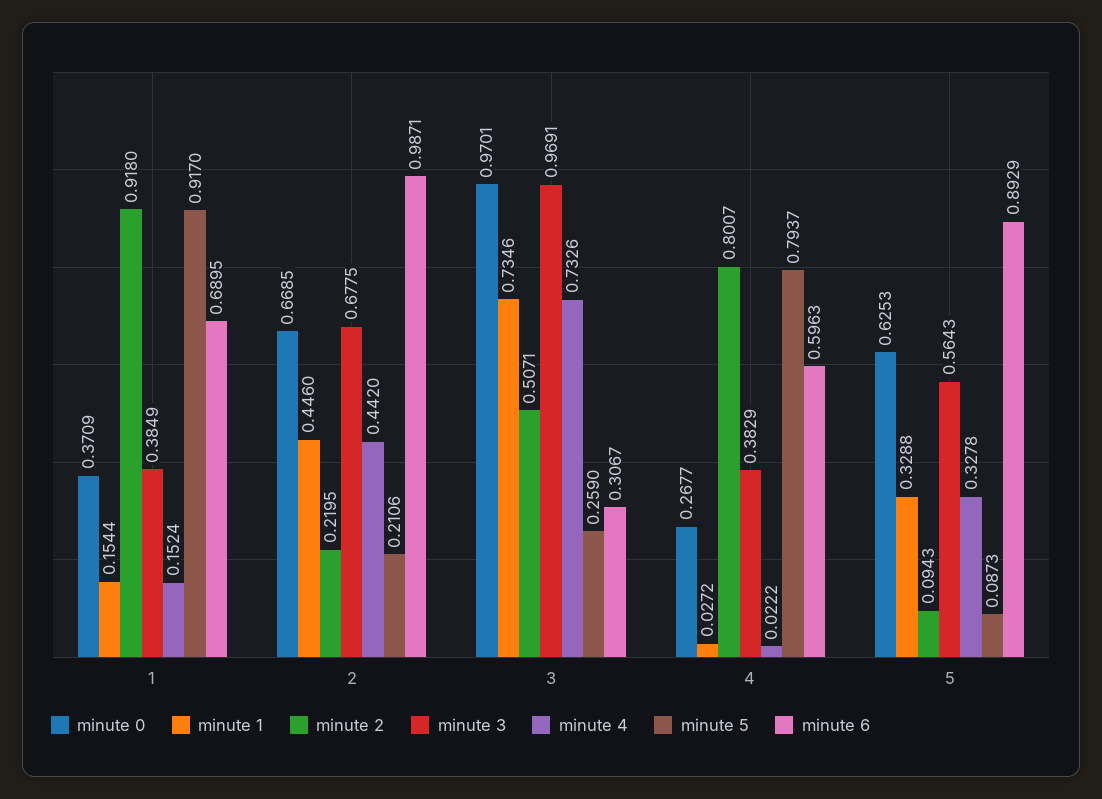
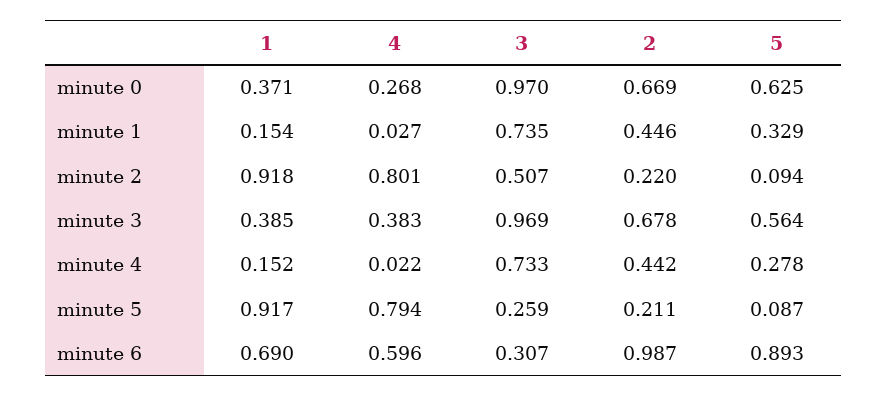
  {
    "minute 0": {
      "1": 0.3709,
      "2": 0.6685,
      "3": 0.9701,
      "4": 0.2677,
      "5": 0.6253
    },
    "minute 1": {
      "1": 0.1544,
      "2": 0.446,
      "3": 0.7346,
      "4": 0.0272,
      "5": 0.3288
    },
    "minute 2": {
      "1": 0.918,
      "2": 0.2195,
      "3": 0.5071,
      "4": 0.8007,
      "5": 0.0943
    },
    "minute 3": {
      "1": 0.3849,
      "2": 0.6775,
      "3": 0.9691,
      "4": 0.3829,
      "5": 0.5643
    },
    "minute 4": {
      "1": 0.1524,
      "2": 0.442,
      "3": 0.7326,
      "4": 0.0222,
-     "5": 0.3278
+     "5": 0.278
    },
    "minute 5": {
      "1": 0.917,
      "2": 0.2106,
      "3": 0.259,
      "4": 0.7937,
      "5": 0.0873
    },
    "minute 6": {
      "1": 0.6895,
      "2": 0.9871,
      "3": 0.3067,
      "4": 0.5963,
      "5": 0.8929
    }
  }

